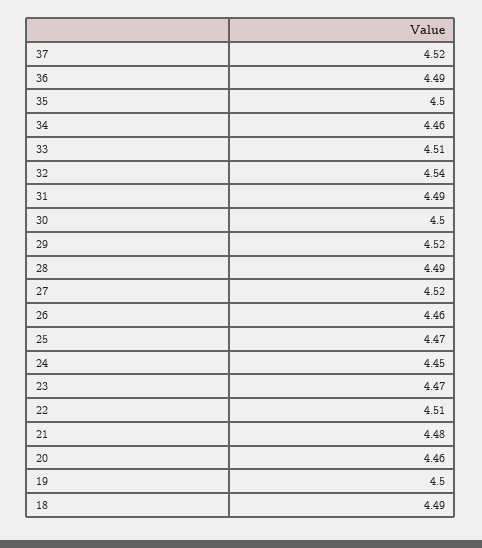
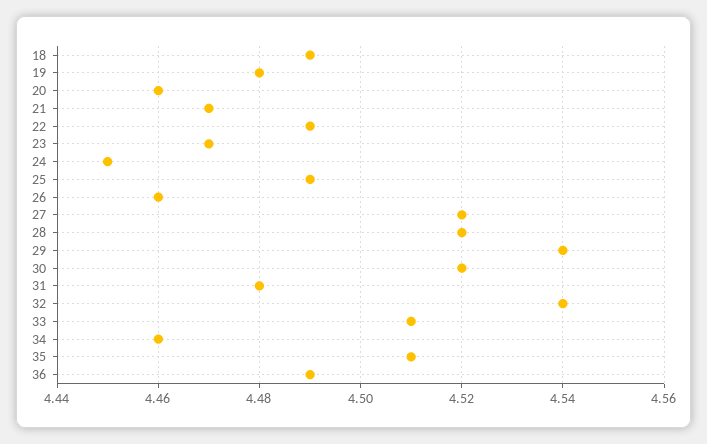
  {
-   "37": 4.52,
    "36": 4.49,
-   "35": 4.5,
+   "35": 4.51,
    "34": 4.46,
    "33": 4.51,
    "32": 4.54,
-   "31": 4.49,
+   "31": 4.48,
-   "30": 4.5,
+   "30": 4.52,
-   "29": 4.52,
+   "29": 4.54,
-   "28": 4.49,
+   "28": 4.52,
    "27": 4.52,
    "26": 4.46,
-   "25": 4.47,
+   "25": 4.49,
    "24": 4.45,
    "23": 4.47,
-   "22": 4.51,
+   "22": 4.49,
-   "21": 4.48,
+   "21": 4.47,
    "20": 4.46,
-   "19": 4.5,
+   "19": 4.48,
    "18": 4.49
  }

